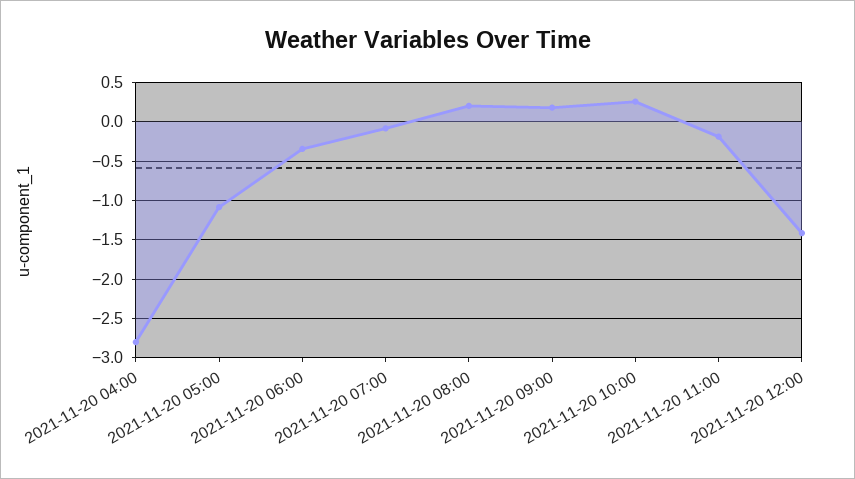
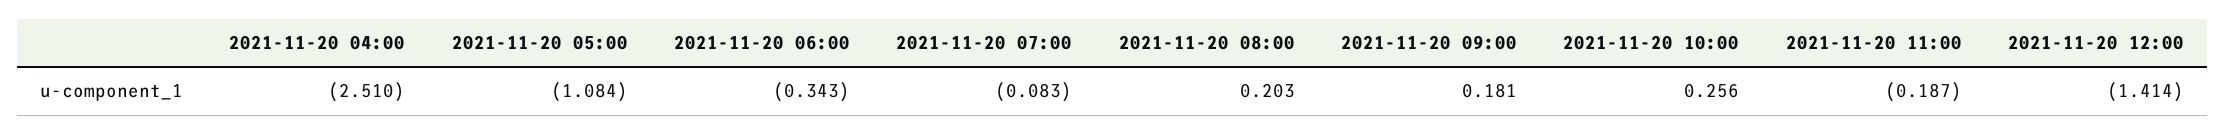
  {
-   "2021-11-20 04:00": -2.8,
+   "2021-11-20 04:00": -2.51,
    "2021-11-20 05:00": -1.084,
    "2021-11-20 06:00": -0.343,
    "2021-11-20 07:00": -0.083,
    "2021-11-20 08:00": 0.203,
    "2021-11-20 09:00": 0.181,
    "2021-11-20 10:00": 0.256,
    "2021-11-20 11:00": -0.187,
    "2021-11-20 12:00": -1.414
  }

